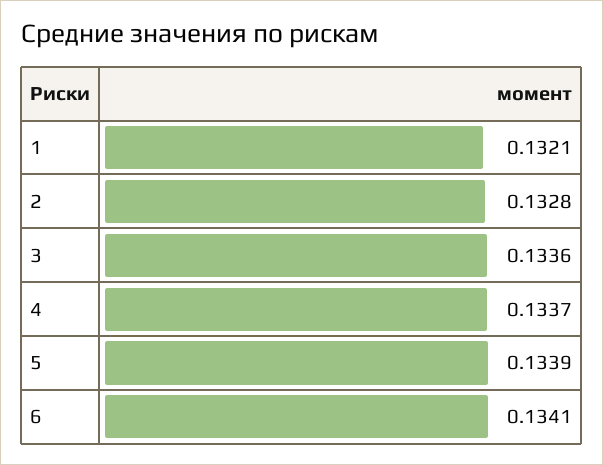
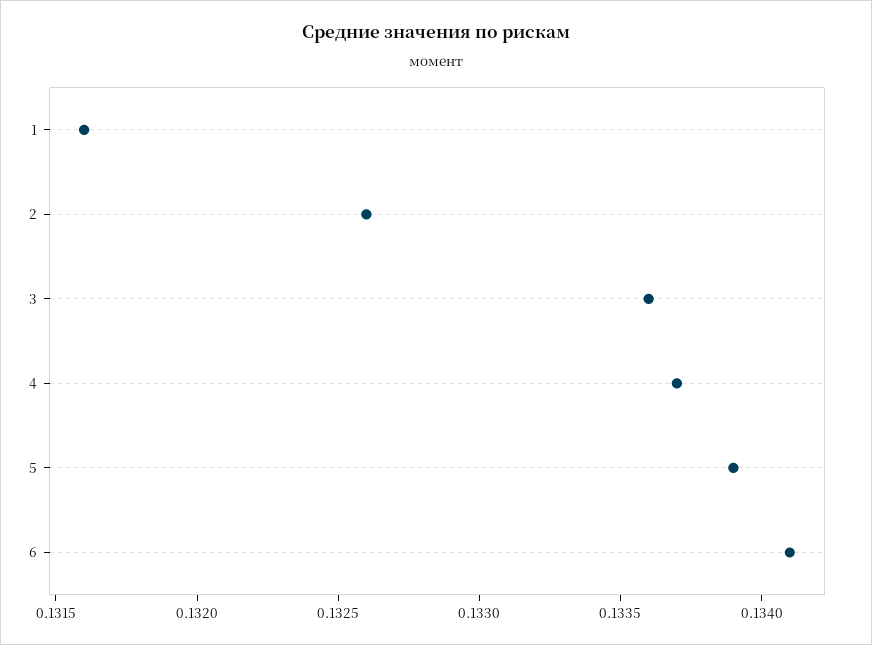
  {
-   "1": 0.1321,
+   "1": 0.1316,
-   "2": 0.1328,
+   "2": 0.1326,
    "3": 0.1336,
    "4": 0.1337,
    "5": 0.1339,
    "6": 0.1341
  }

